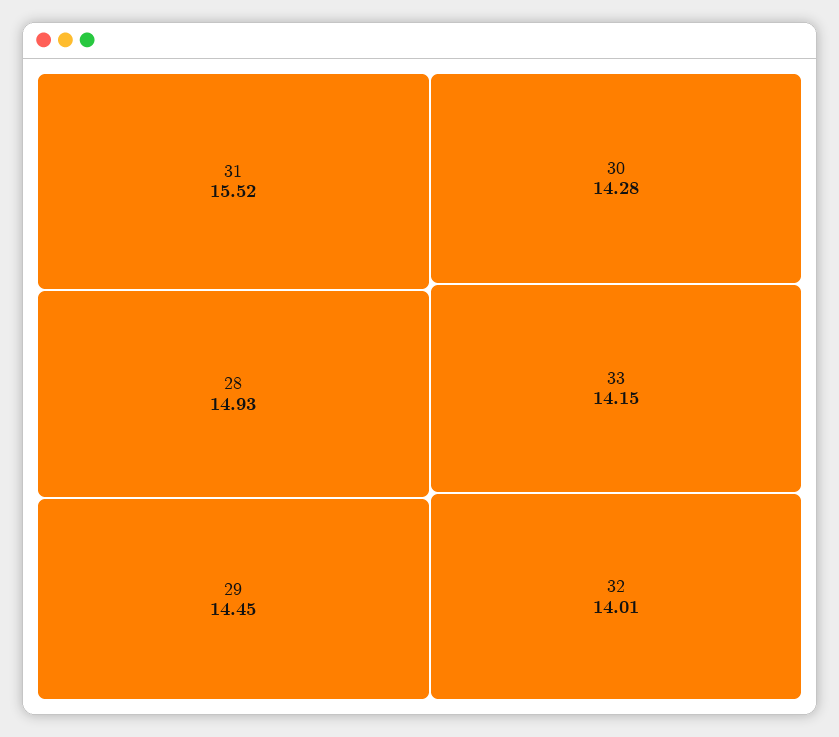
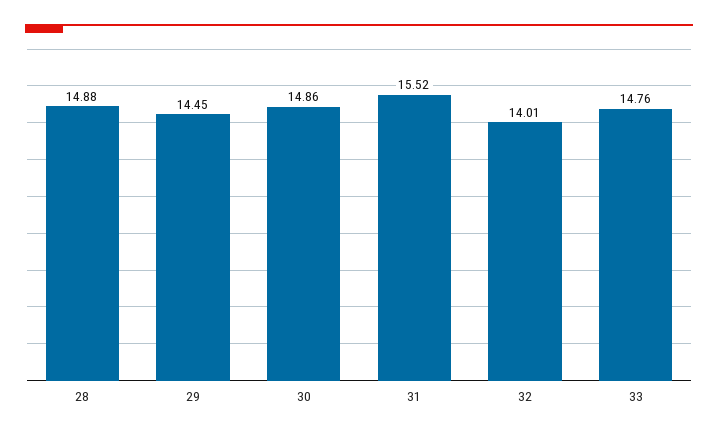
  {
    "31": 15.52,
-   "28": 14.93,
+   "28": 14.88,
    "29": 14.45,
-   "30": 14.28,
+   "30": 14.86,
-   "33": 14.15,
+   "33": 14.76,
    "32": 14.01
  }

